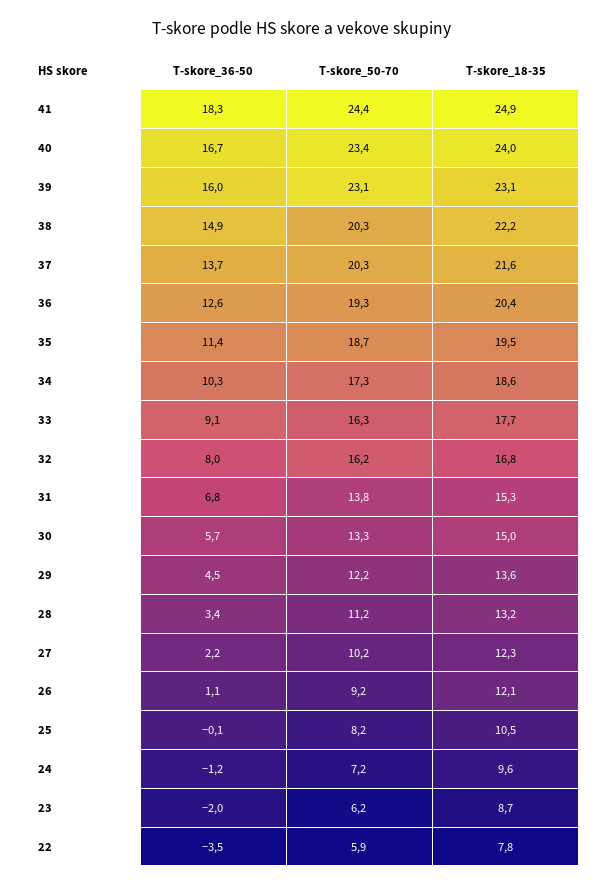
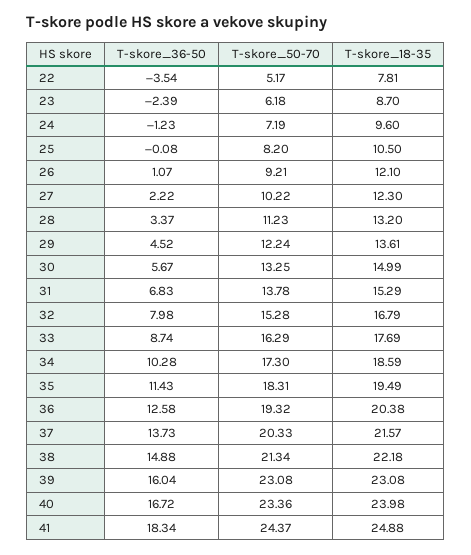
  {
    "T-skore_36-50": {
      "41": 18.34,
      "40": 16.72,
      "39": 16.04,
      "38": 14.88,
      "37": 13.73,
      "36": 12.58,
      "35": 11.43,
      "34": 10.28,
-     "33": 9.1,
+     "33": 8.74,
      "32": 7.98,
      "31": 6.83,
      "30": 5.67,
      "29": 4.52,
      "28": 3.37,
      "27": 2.22,
      "26": 1.07,
      "25": -0.08,
      "24": -1.23,
-     "23": -2,
+     "23": -2.39,
      "22": -3.54
    },
    "T-skore_50-70": {
      "41": 24.37,
      "40": 23.36,
      "39": 23.08,
-     "38": 20.3,
+     "38": 21.34,
      "37": 20.33,
      "36": 19.32,
-     "35": 18.7,
+     "35": 18.31,
      "34": 17.3,
      "33": 16.29,
-     "32": 16.2,
+     "32": 15.28,
      "31": 13.78,
      "30": 13.25,
      "29": 12.24,
      "28": 11.23,
      "27": 10.22,
      "26": 9.21,
      "25": 8.2,
      "24": 7.19,
      "23": 6.18,
-     "22": 5.9
+     "22": 5.17
    },
    "T-skore_18-35": {
      "41": 24.88,
      "40": 23.98,
      "39": 23.08,
      "38": 22.18,
      "37": 21.57,
      "36": 20.38,
      "35": 19.49,
      "34": 18.59,
      "33": 17.69,
      "32": 16.79,
      "31": 15.29,
      "30": 14.99,
      "29": 13.61,
      "28": 13.2,
      "27": 12.3,
      "26": 12.1,
      "25": 10.5,
      "24": 9.6,
      "23": 8.7,
      "22": 7.81
    }
  }

